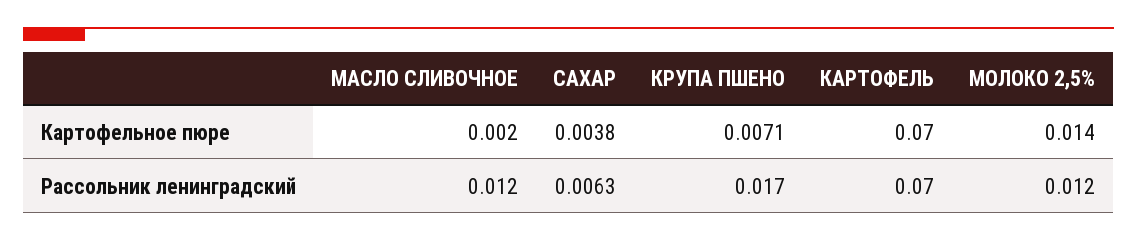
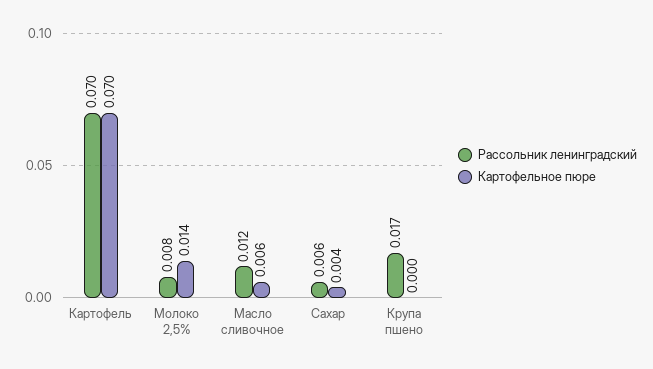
  {
    "Картофельное пюре": {
-     "МАСЛО СЛИВОЧНОЕ": 0.002,
+     "МАСЛО СЛИВОЧНОЕ": 0.006,
      "САХАР": 0.0038,
-     "КРУПА ПШЕНО": 0.0071,
+     "КРУПА ПШЕНО": 0,
      "КАРТОФЕЛЬ": 0.07,
      "МОЛОКО 2,5%": 0.014
    },
    "Рассольник ленинградский": {
      "МАСЛО СЛИВОЧНОЕ": 0.012,
      "САХАР": 0.0063,
      "КРУПА ПШЕНО": 0.017,
      "КАРТОФЕЛЬ": 0.07,
-     "МОЛОКО 2,5%": 0.012
+     "МОЛОКО 2,5%": 0.008
    }
  }

